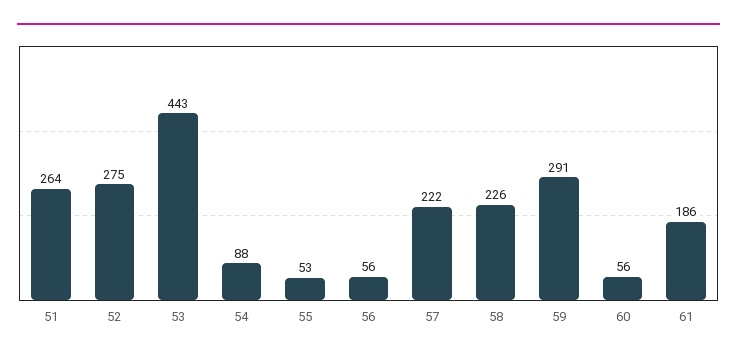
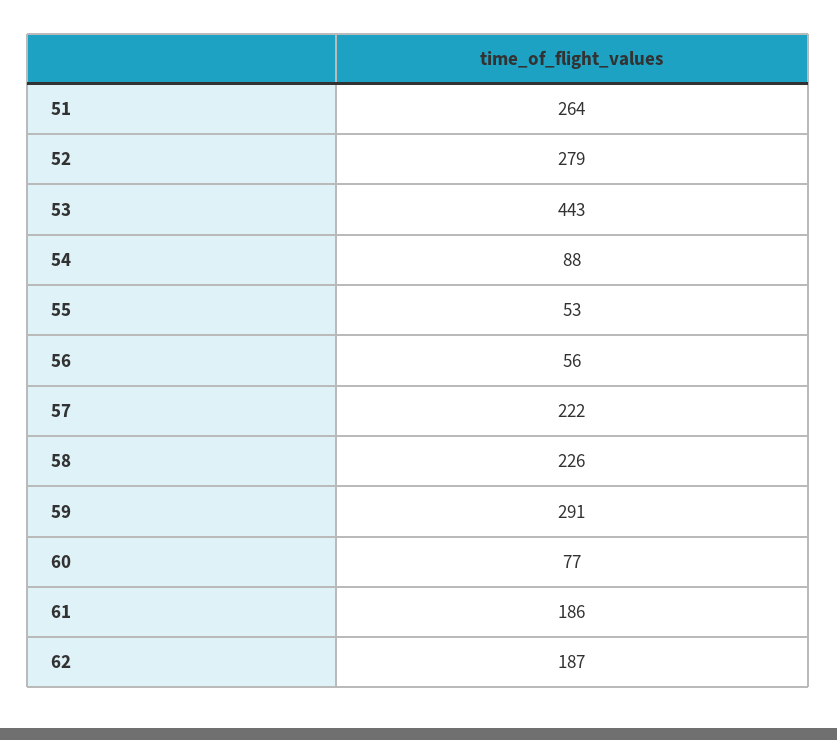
  {
    "51": 264,
-   "52": 275,
+   "52": 279,
    "53": 443,
    "54": 88,
    "55": 53,
    "56": 56,
    "57": 222,
    "58": 226,
    "59": 291,
-   "60": 56,
+   "60": 77,
-   "61": 186
+   "61": 186,
+   "62": 187
  }

